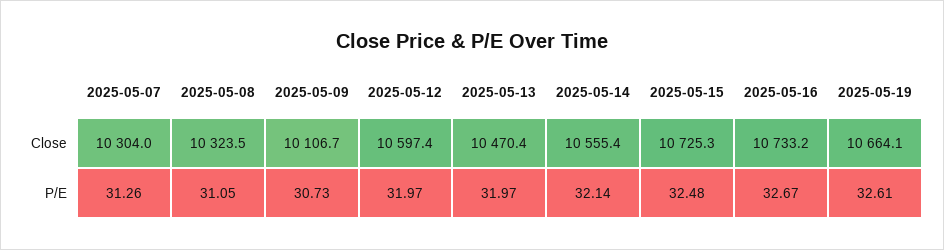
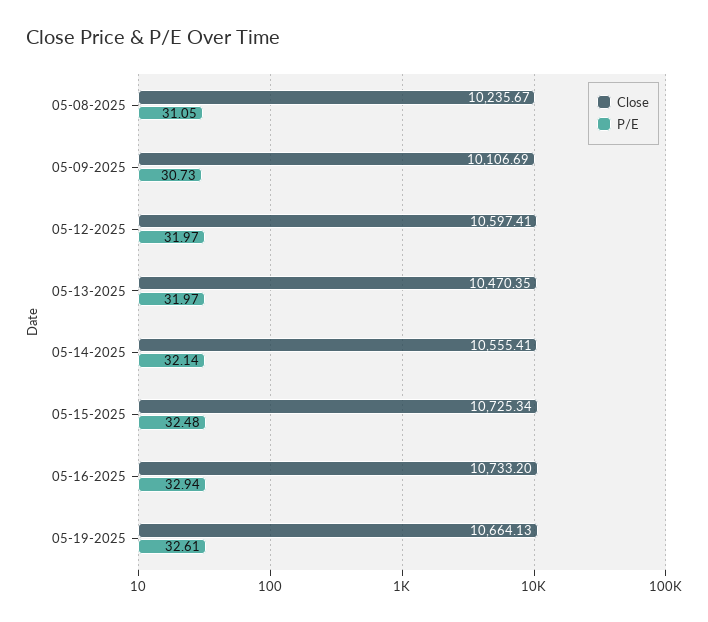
  {
    "Close": {
-     "2025-05-07": 10304,
-     "2025-05-08": 10323.5,
+     "2025-05-08": 10235.67,
      "2025-05-09": 10106.69,
      "2025-05-12": 10597.41,
      "2025-05-13": 10470.35,
      "2025-05-14": 10555.41,
      "2025-05-15": 10725.34,
      "2025-05-16": 10733.2,
      "2025-05-19": 10664.13
    },
    "P/E": {
-     "2025-05-07": 31.26,
      "2025-05-08": 31.05,
      "2025-05-09": 30.73,
      "2025-05-12": 31.97,
      "2025-05-13": 31.97,
      "2025-05-14": 32.14,
      "2025-05-15": 32.48,
-     "2025-05-16": 32.67,
+     "2025-05-16": 32.94,
      "2025-05-19": 32.61
    }
  }

